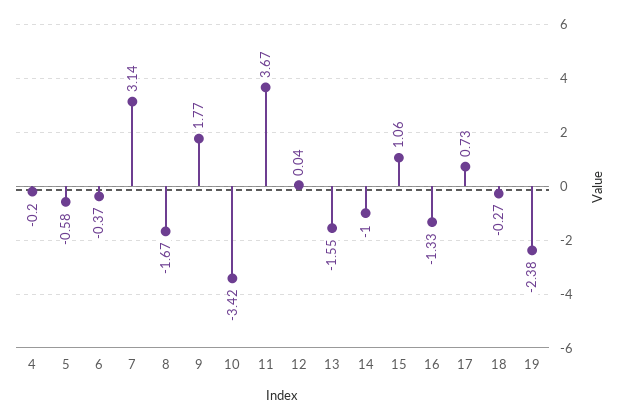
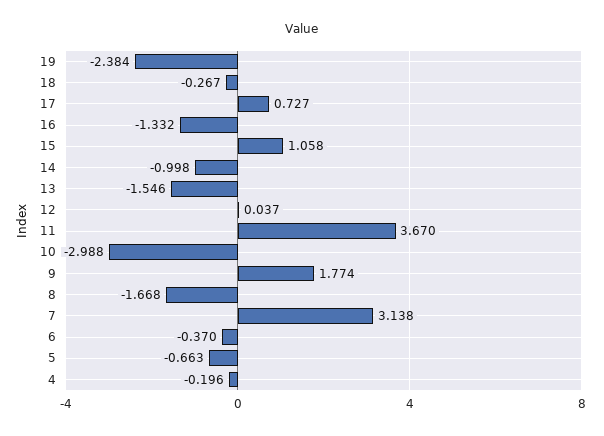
  {
    "4": -0.196,
-   "5": -0.58,
+   "5": -0.663,
    "6": -0.37,
    "7": 3.138,
    "8": -1.668,
    "9": 1.774,
-   "10": -3.42,
+   "10": -2.988,
    "11": 3.67,
    "12": 0.037,
    "13": -1.546,
    "14": -0.998,
    "15": 1.058,
    "16": -1.332,
    "17": 0.727,
    "18": -0.267,
    "19": -2.384
  }

